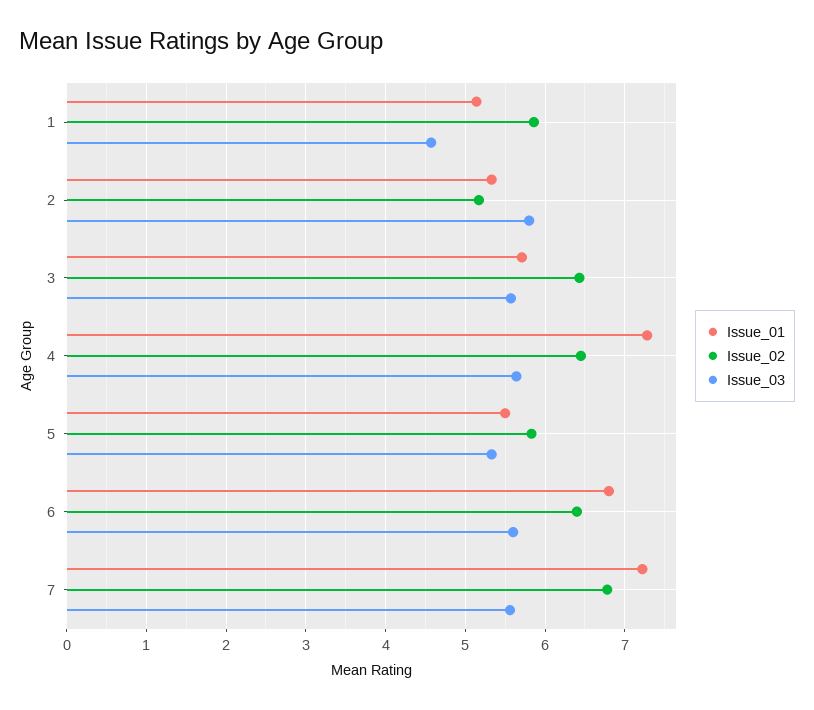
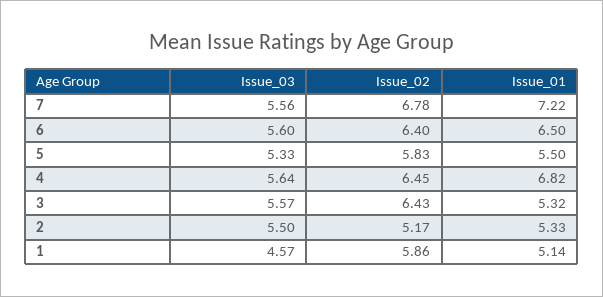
  {
    "Issue_01": {
      "1": 5.14,
      "2": 5.33,
-     "3": 5.7,
+     "3": 5.32,
-     "4": 7.3,
+     "4": 6.82,
      "5": 5.5,
-     "6": 6.8,
+     "6": 6.5,
      "7": 7.22
    },
    "Issue_02": {
      "1": 5.86,
      "2": 5.17,
      "3": 6.43,
      "4": 6.45,
      "5": 5.83,
      "6": 6.4,
      "7": 6.78
    },
    "Issue_03": {
      "1": 4.57,
-     "2": 5.8,
+     "2": 5.5,
      "3": 5.57,
      "4": 5.64,
      "5": 5.33,
      "6": 5.6,
      "7": 5.56
    }
  }

